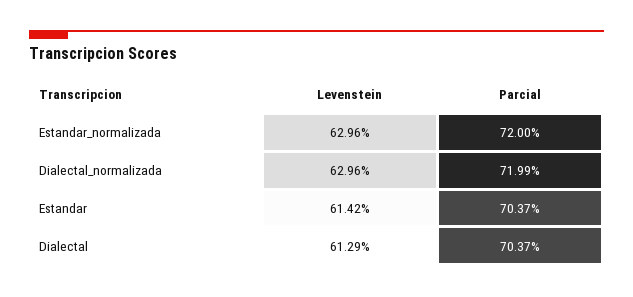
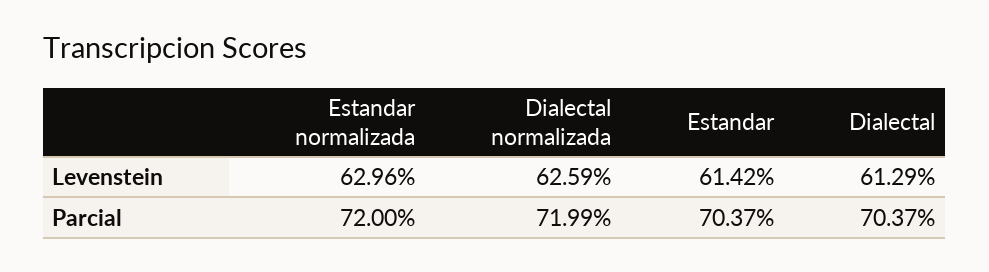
  {
    "Levenstein": {
      "Estandar_normalizada": 62.96,
-     "Dialectal_normalizada": 62.96,
+     "Dialectal_normalizada": 62.59,
      "Estandar": 61.42,
      "Dialectal": 61.29
    },
    "Parcial": {
      "Estandar_normalizada": 72,
      "Dialectal_normalizada": 71.99,
      "Estandar": 70.37,
      "Dialectal": 70.37
    }
  }

